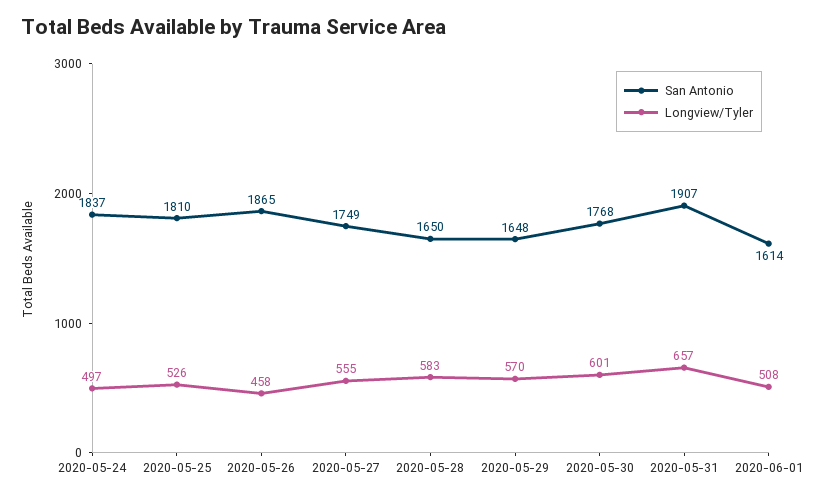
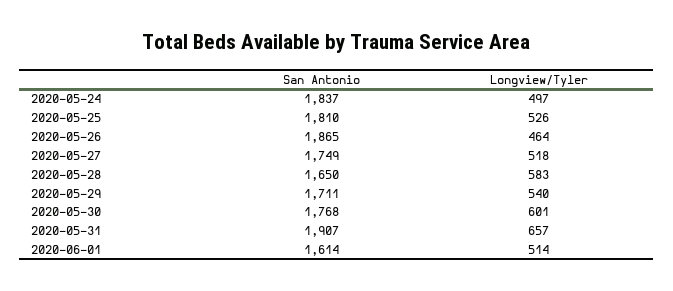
  {
    "San Antonio": {
      "2020-05-24": 1837,
      "2020-05-25": 1810,
      "2020-05-26": 1865,
      "2020-05-27": 1749,
      "2020-05-28": 1650,
-     "2020-05-29": 1648,
+     "2020-05-29": 1711,
      "2020-05-30": 1768,
      "2020-05-31": 1907,
      "2020-06-01": 1614
    },
    "Longview/Tyler": {
      "2020-05-24": 497,
      "2020-05-25": 526,
-     "2020-05-26": 458,
+     "2020-05-26": 464,
-     "2020-05-27": 555,
+     "2020-05-27": 518,
      "2020-05-28": 583,
-     "2020-05-29": 570,
+     "2020-05-29": 540,
      "2020-05-30": 601,
      "2020-05-31": 657,
-     "2020-06-01": 508
+     "2020-06-01": 514
    }
  }

